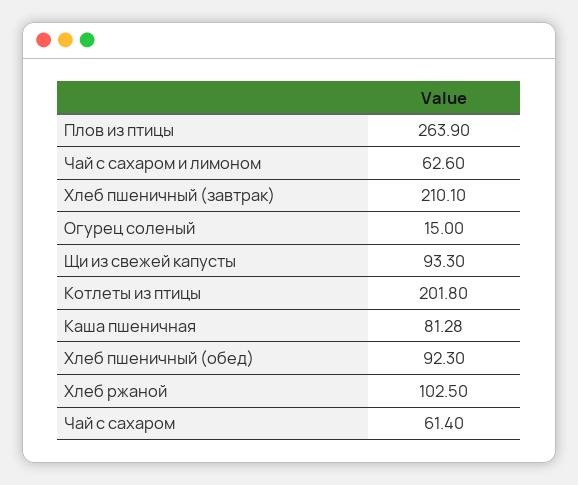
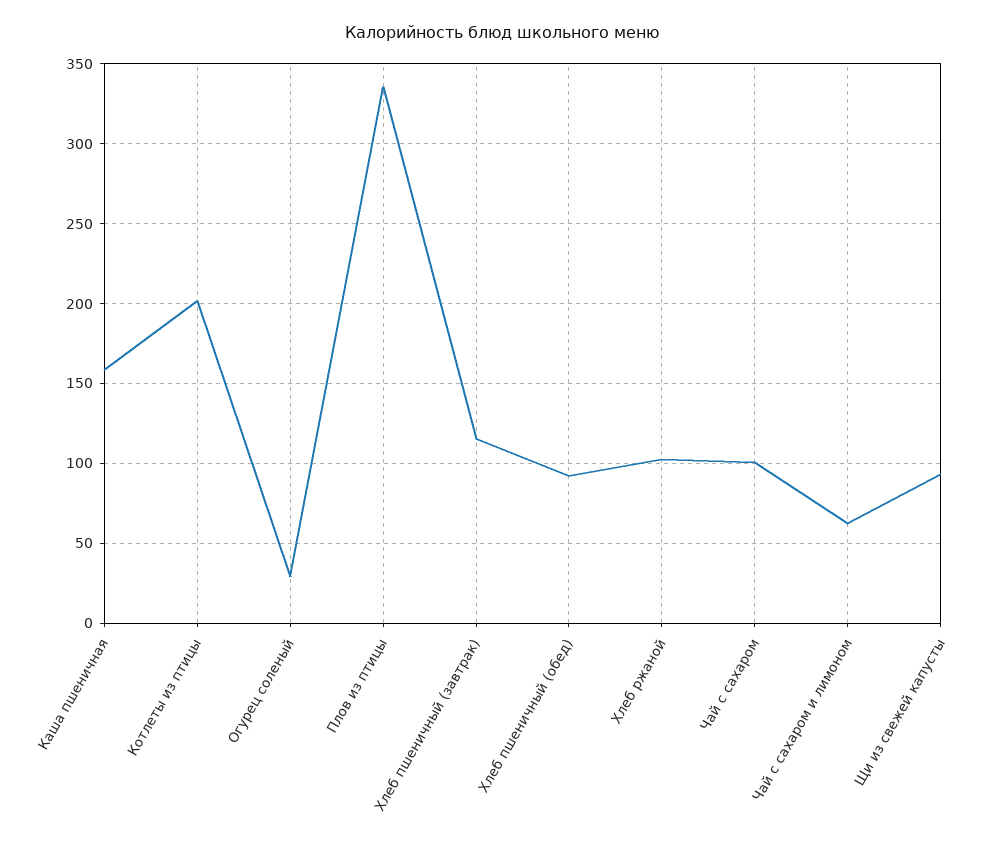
  {
-   "Плов из птицы": 263.9,
+   "Плов из птицы": 335,
    "Чай с сахаром и лимоном": 62.6,
-   "Хлеб пшеничный (завтрак)": 210.1,
+   "Хлеб пшеничный (завтрак)": 115,
-   "Огурец соленый": 15,
+   "Огурец соленый": 30,
    "Щи из свежей капусты": 93.3,
    "Котлеты из птицы": 201.8,
-   "Каша пшеничная": 81.28,
+   "Каша пшеничная": 160,
    "Хлеб пшеничный (обед)": 92.3,
    "Хлеб ржаной": 102.5,
-   "Чай с сахаром": 61.4
+   "Чай с сахаром": 100
  }

